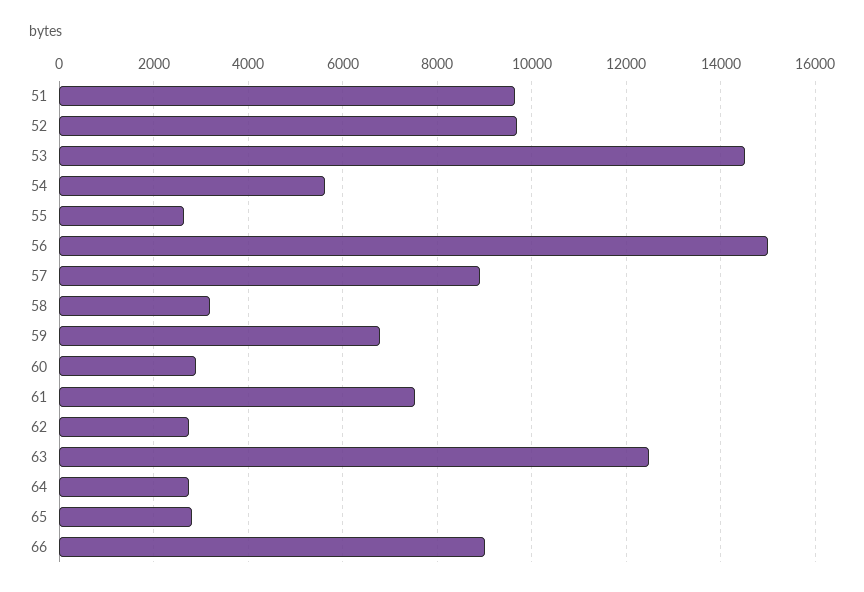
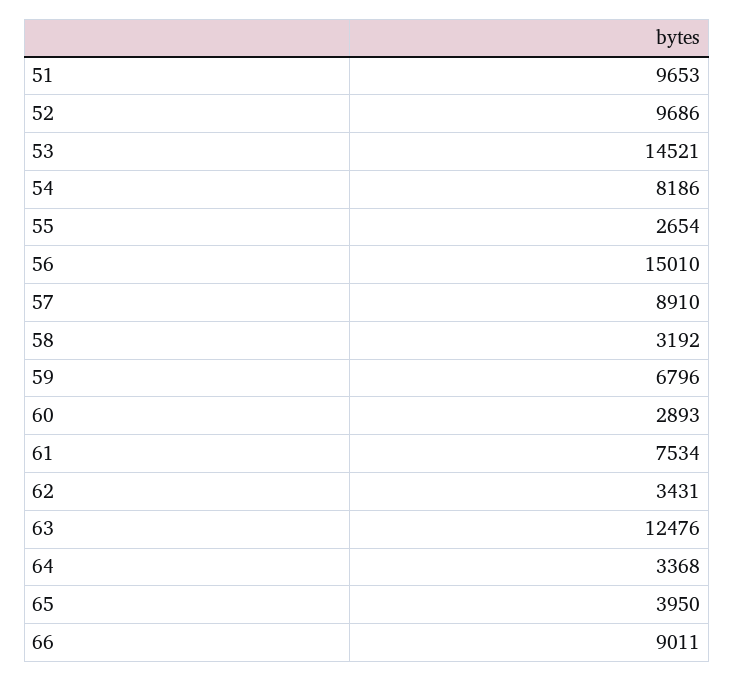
  {
    "51": 9653,
    "52": 9686,
    "53": 14521,
-   "54": 5600,
+   "54": 8186,
    "55": 2654,
    "56": 15010,
    "57": 8910,
    "58": 3192,
    "59": 6796,
    "60": 2893,
    "61": 7534,
-   "62": 2800,
+   "62": 3431,
    "63": 12476,
-   "64": 2800,
+   "64": 3368,
-   "65": 2800,
+   "65": 3950,
    "66": 9011
  }

